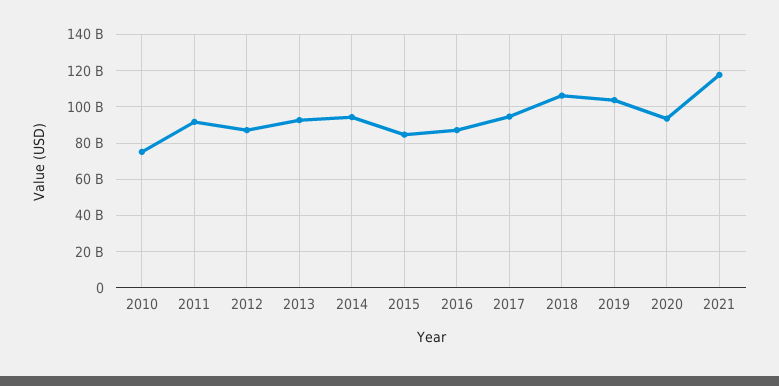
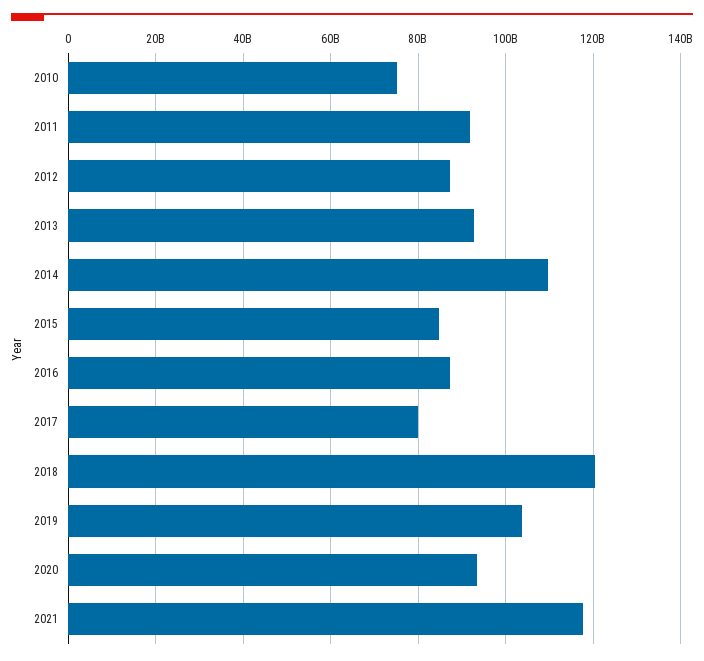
  {
    "2010": 76000000000,
    "2011": 92000000000,
    "2012": 88000000000,
    "2013": 92000000000,
-   "2014": 95000000000,
+   "2014": 110000000000,
    "2015": 84000000000,
    "2016": 88000000000,
-   "2017": 95000000000,
+   "2017": 80000000000,
-   "2018": 105000000000,
+   "2018": 120000000000,
    "2019": 104000000000,
    "2020": 94000000000,
    "2021": 118000000000
  }

